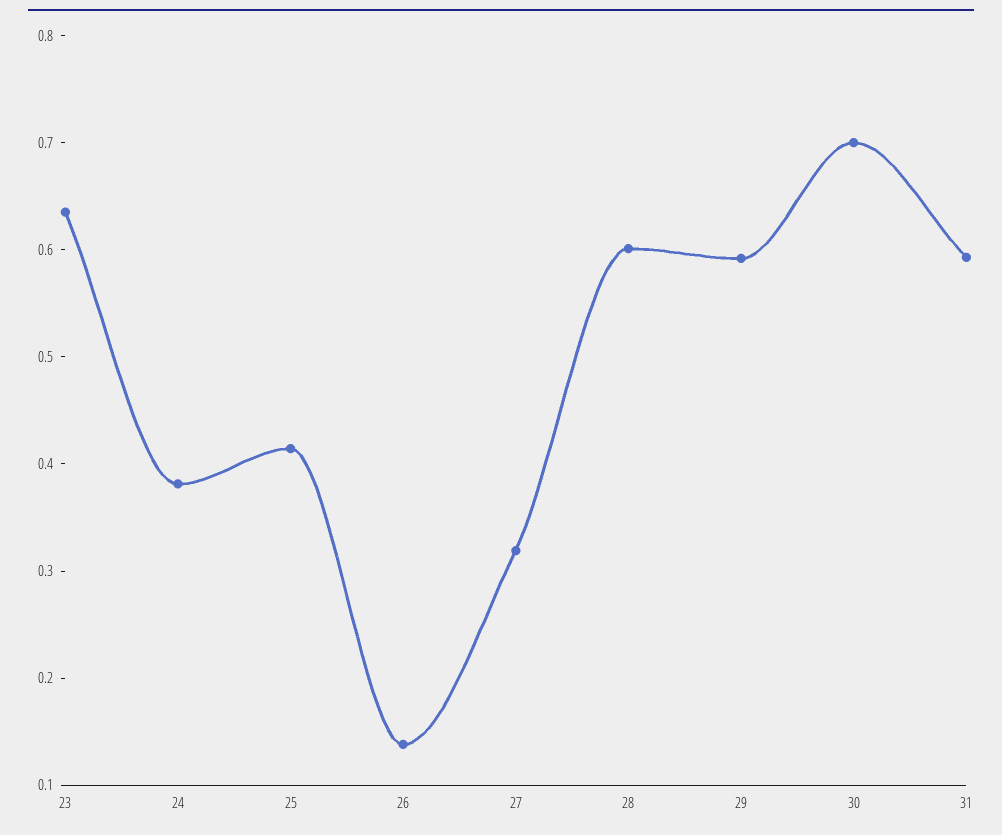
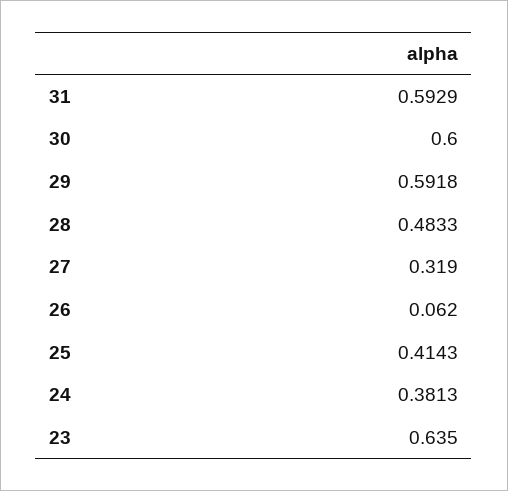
  {
    "23": 0.635,
    "24": 0.3813,
    "25": 0.4143,
-   "26": 0.14,
+   "26": 0.062,
    "27": 0.319,
-   "28": 0.6,
+   "28": 0.4833,
    "29": 0.5918,
-   "30": 0.7,
+   "30": 0.6,
    "31": 0.5929
  }

